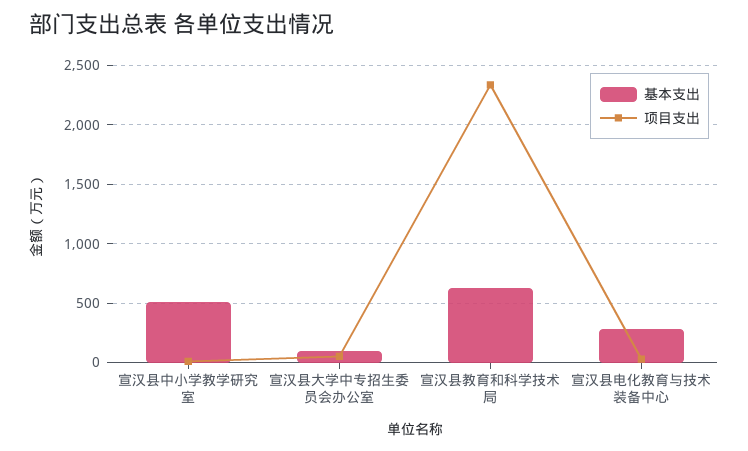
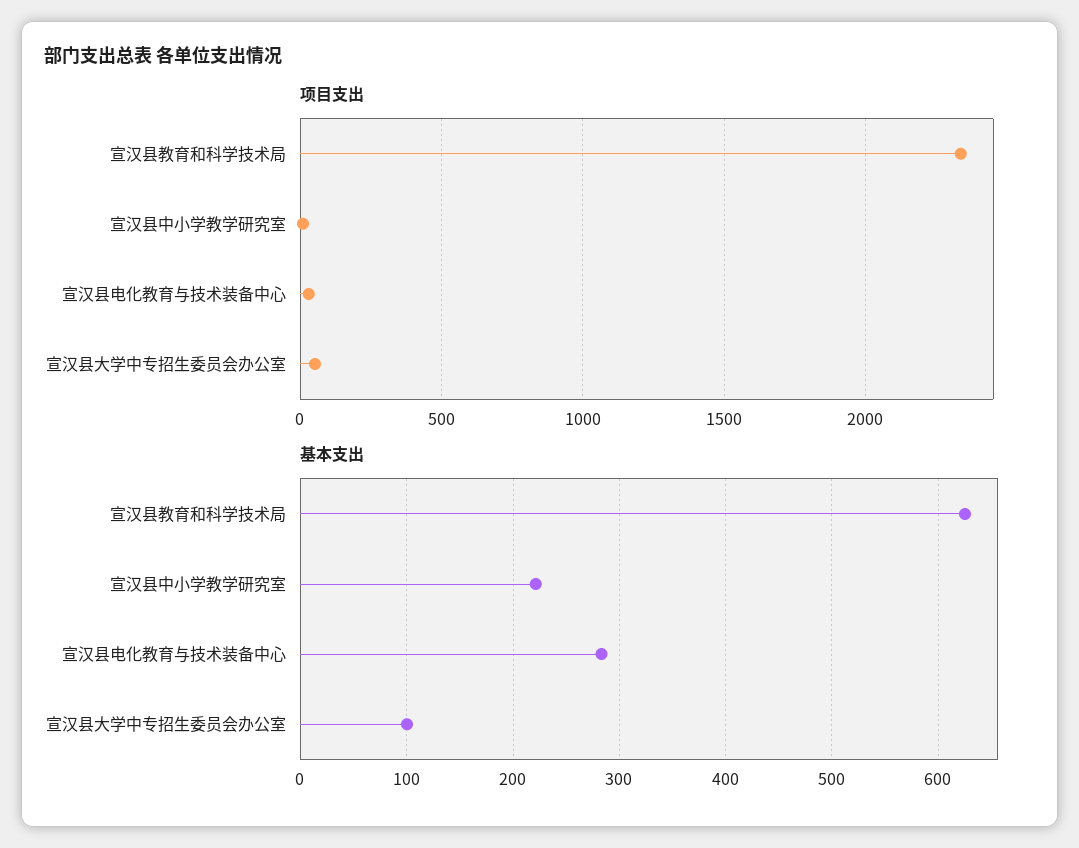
  {
    "基本支出": {
-     "宣汉县中小学教学研究室": 500,
+     "宣汉县中小学教学研究室": 220,
      "宣汉县大学中专招生委员会办公室": 100,
      "宣汉县教育和科学技术局": 630,
      "宣汉县电化教育与技术装备中心": 280
    },
    "项目支出": {
      "宣汉县中小学教学研究室": 0,
      "宣汉县大学中专招生委员会办公室": 50,
      "宣汉县教育和科学技术局": 2350,
      "宣汉县电化教育与技术装备中心": 50
    }
  }

